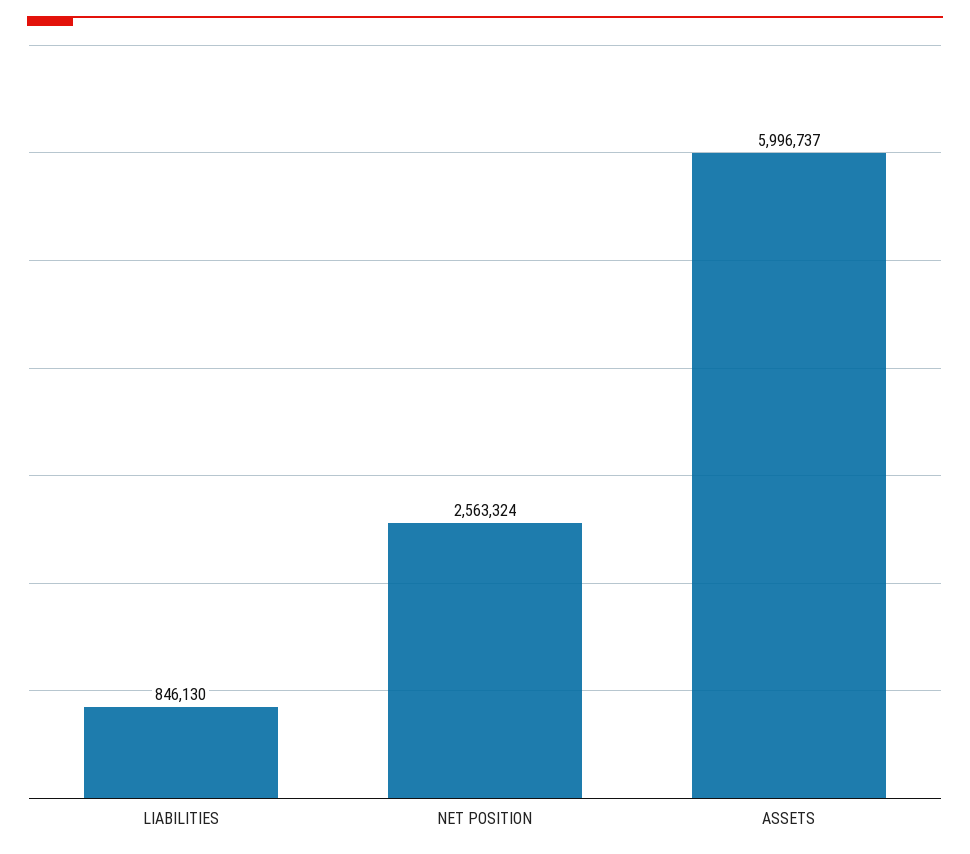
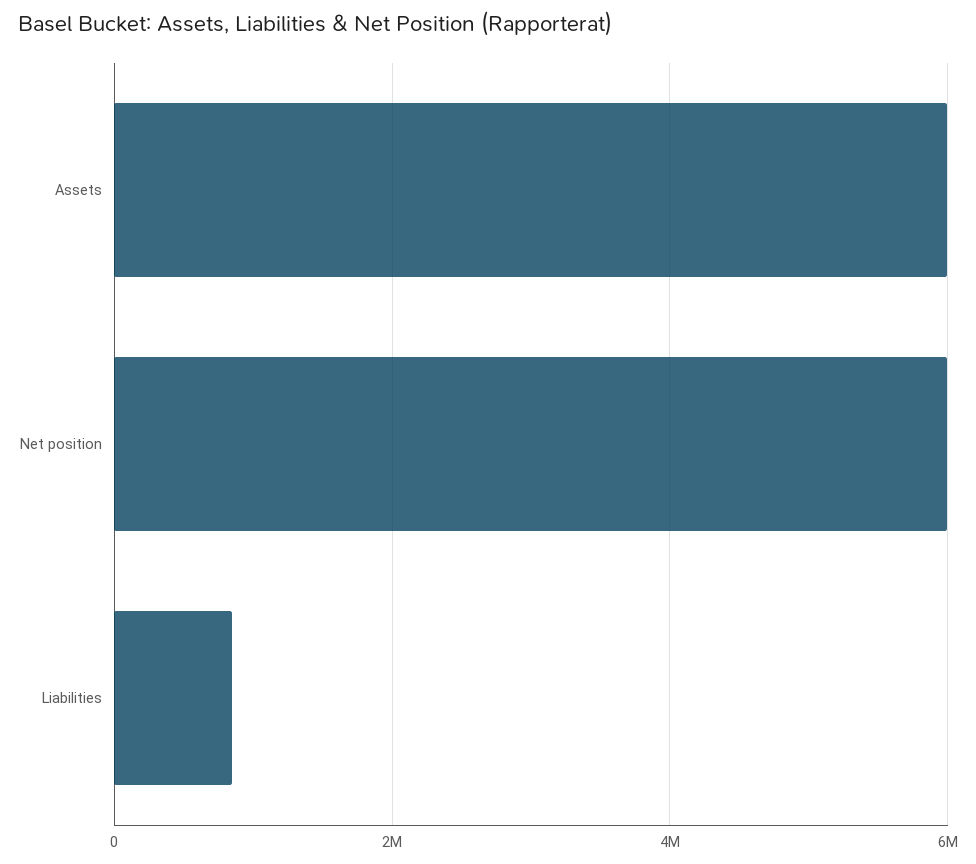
  {
    "LIABILITIES": 846130,
-   "NET POSITION": 2563324,
+   "NET POSITION": 6000000,
    "ASSETS": 5996737
  }

